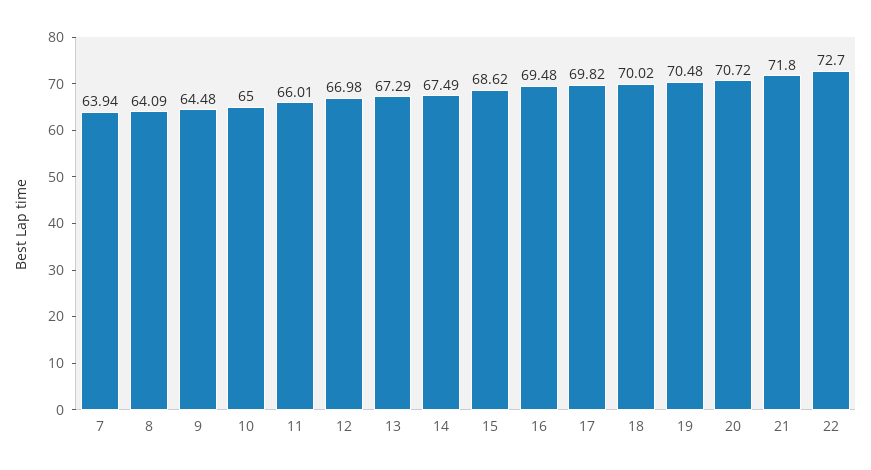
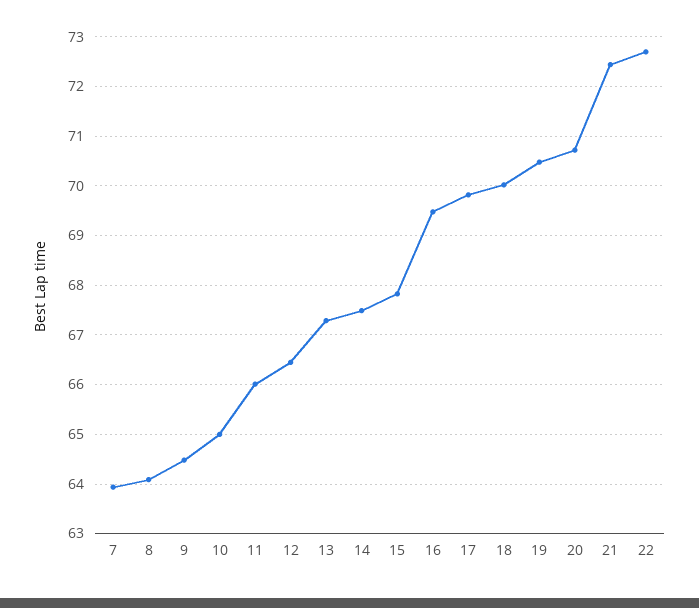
  {
    "7": 63.94,
    "8": 64.09,
    "9": 64.48,
    "10": 65,
    "11": 66.01,
-   "12": 66.98,
+   "12": 66.4,
    "13": 67.29,
    "14": 67.49,
-   "15": 68.62,
+   "15": 67.8,
    "16": 69.48,
    "17": 69.82,
    "18": 70.02,
    "19": 70.48,
    "20": 70.72,
-   "21": 71.8,
+   "21": 72.4,
    "22": 72.7
  }

